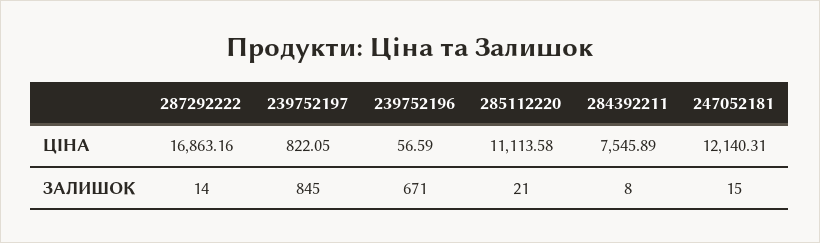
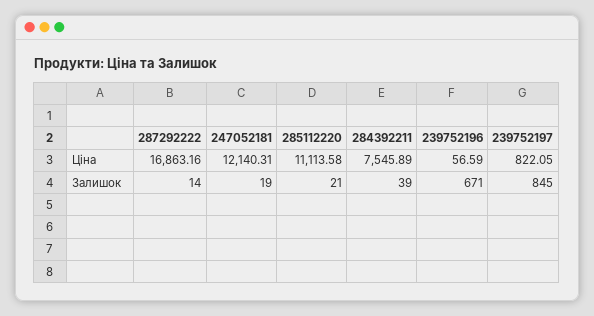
  {
    "287292222": {
      "ЦІНА": 16863.16,
      "ЗАЛИШОК": 14
    },
    "239752197": {
      "ЦІНА": 822.05,
      "ЗАЛИШОК": 845
    },
    "239752196": {
      "ЦІНА": 56.59,
      "ЗАЛИШОК": 671
    },
    "285112220": {
      "ЦІНА": 11113.58,
      "ЗАЛИШОК": 21
    },
    "284392211": {
      "ЦІНА": 7545.89,
-     "ЗАЛИШОК": 8
+     "ЗАЛИШОК": 39
    },
    "247052181": {
      "ЦІНА": 12140.31,
-     "ЗАЛИШОК": 15
+     "ЗАЛИШОК": 19
    }
  }

